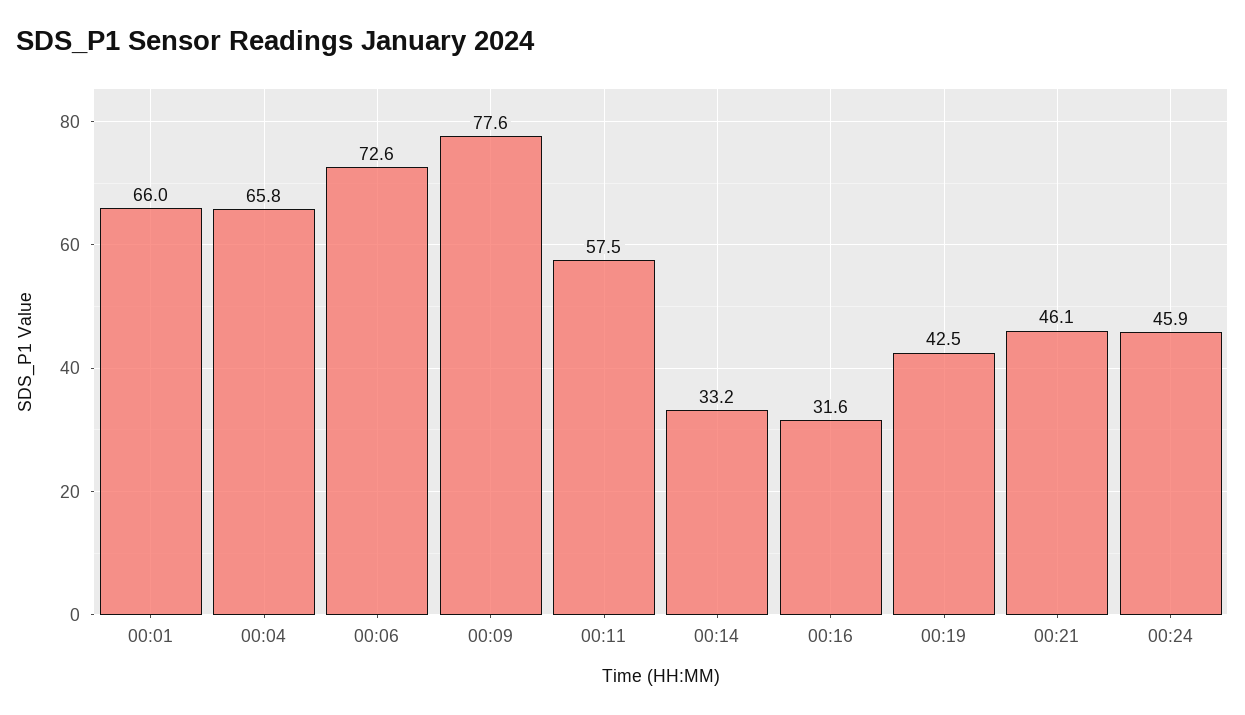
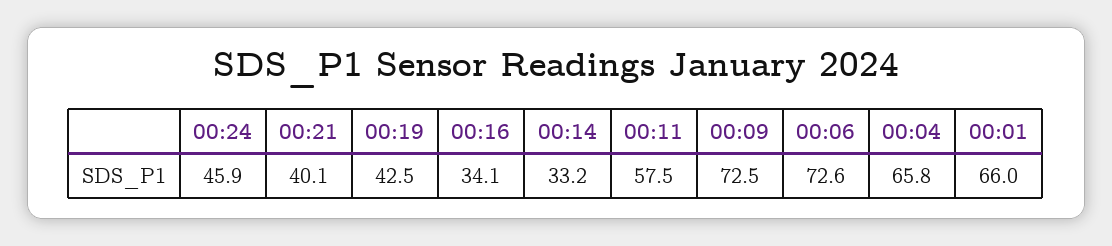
  {
    "00:01": 66,
    "00:04": 65.8,
    "00:06": 72.6,
-   "00:09": 77.6,
+   "00:09": 72.5,
    "00:11": 57.5,
    "00:14": 33.2,
-   "00:16": 31.6,
+   "00:16": 34.1,
    "00:19": 42.5,
-   "00:21": 46.1,
+   "00:21": 40.1,
    "00:24": 45.9
  }

